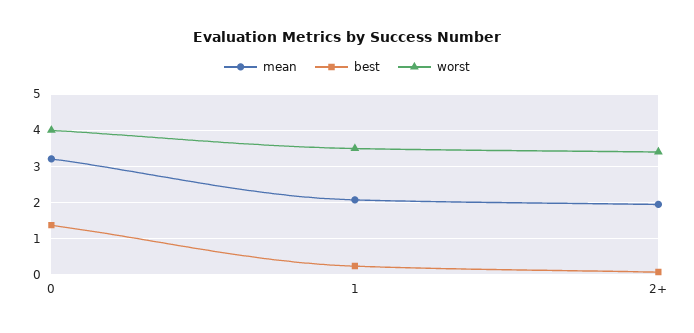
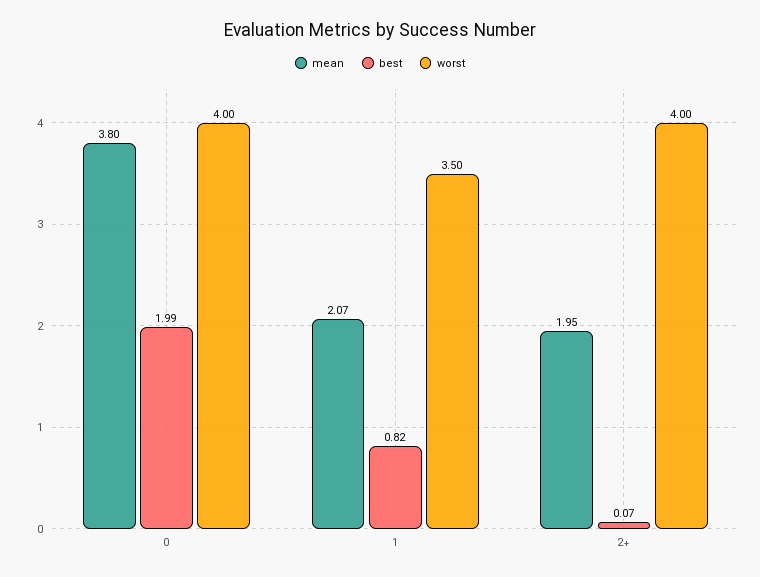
  {
    "mean": {
-     "0": 3.2,
+     "0": 3.8,
      "1": 2.07,
      "2+": 1.95
    },
    "best": {
-     "0": 1.4,
+     "0": 1.99,
-     "1": 0.2,
+     "1": 0.82,
      "2+": 0.07
    },
    "worst": {
      "0": 4,
      "1": 3.5,
-     "2+": 3.4
+     "2+": 4
    }
  }

